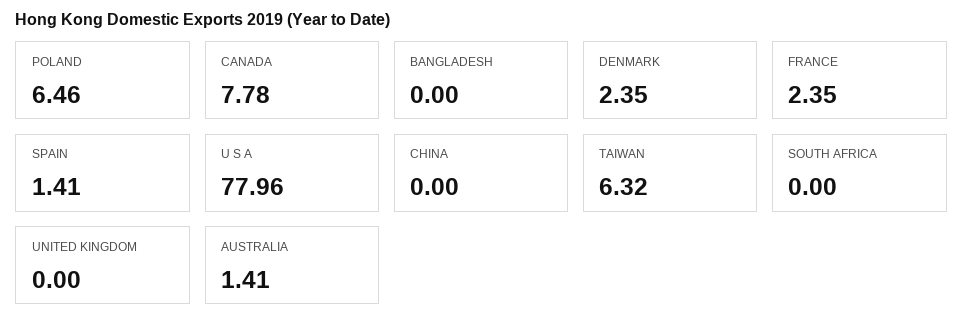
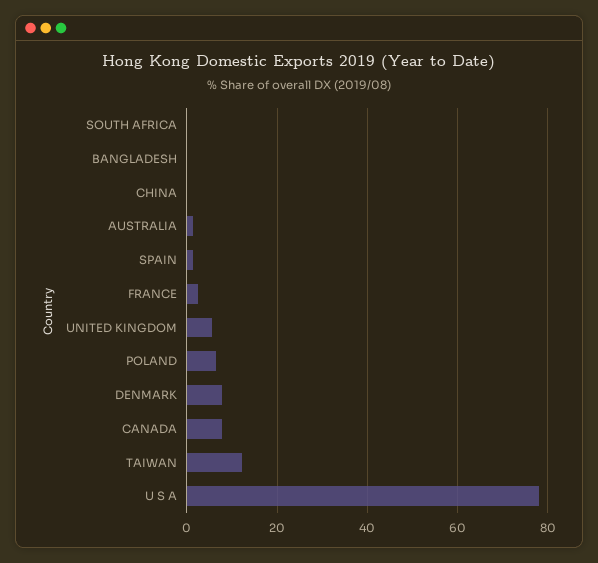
  {
    "POLAND": 6.46,
    "CANADA": 7.78,
    "BANGLADESH": 0,
-   "DENMARK": 2.35,
+   "DENMARK": 8,
    "FRANCE": 2.35,
    "SPAIN": 1.41,
    "U S A": 77.96,
    "CHINA": 0,
-   "TAIWAN": 6.32,
+   "TAIWAN": 12,
    "SOUTH AFRICA": 0,
-   "UNITED KINGDOM": 0,
+   "UNITED KINGDOM": 6,
    "AUSTRALIA": 1.41
  }

